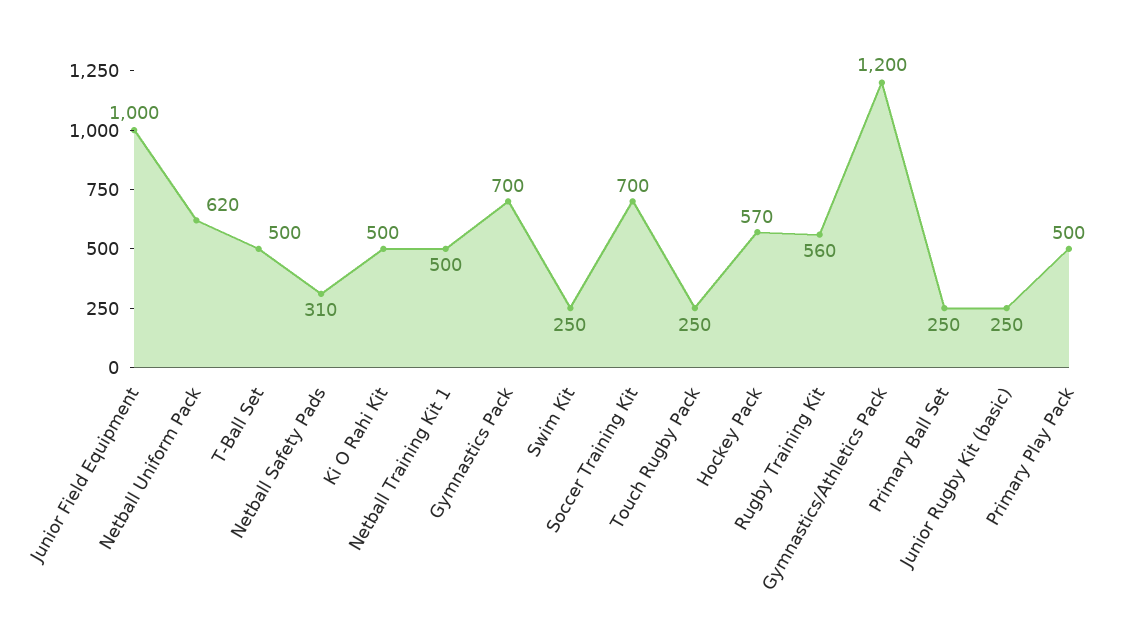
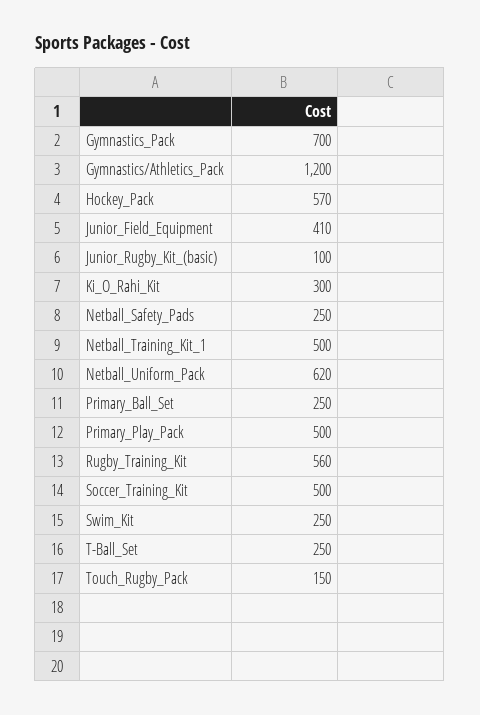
  {
-   "Junior Field Equipment": 1000,
+   "Junior Field Equipment": 410,
    "Netball Uniform Pack": 620,
-   "T-Ball Set": 500,
+   "T-Ball Set": 250,
-   "Netball Safety Pads": 310,
+   "Netball Safety Pads": 250,
-   "Ki O Rahi Kit": 500,
+   "Ki O Rahi Kit": 300,
    "Netball Training Kit 1": 500,
    "Gymnastics Pack": 700,
    "Swim Kit": 250,
-   "Soccer Training Kit": 700,
+   "Soccer Training Kit": 500,
-   "Touch Rugby Pack": 250,
+   "Touch Rugby Pack": 150,
    "Hockey Pack": 570,
    "Rugby Training Kit": 560,
    "Gymnastics/Athletics Pack": 1200,
    "Primary Ball Set": 250,
-   "Junior Rugby Kit (basic)": 250,
+   "Junior Rugby Kit (basic)": 100,
    "Primary Play Pack": 500
  }

